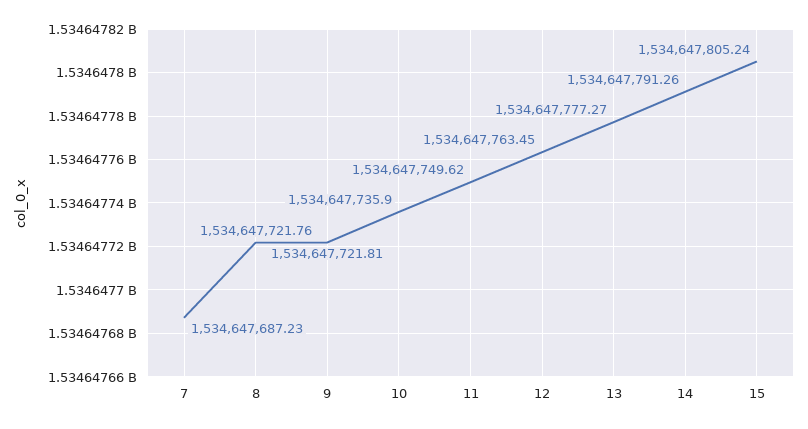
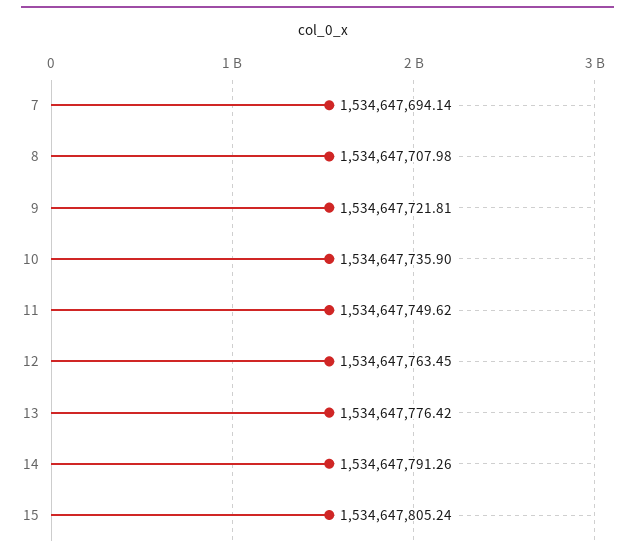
  {
-   "7": 1534647687.23,
+   "7": 1534647694.14,
-   "8": 1534647721.76,
+   "8": 1534647707.98,
    "9": 1534647721.81,
    "10": 1534647735.9,
    "11": 1534647749.62,
    "12": 1534647763.45,
-   "13": 1534647777.27,
+   "13": 1534647776.42,
    "14": 1534647791.26,
    "15": 1534647805.24
  }

